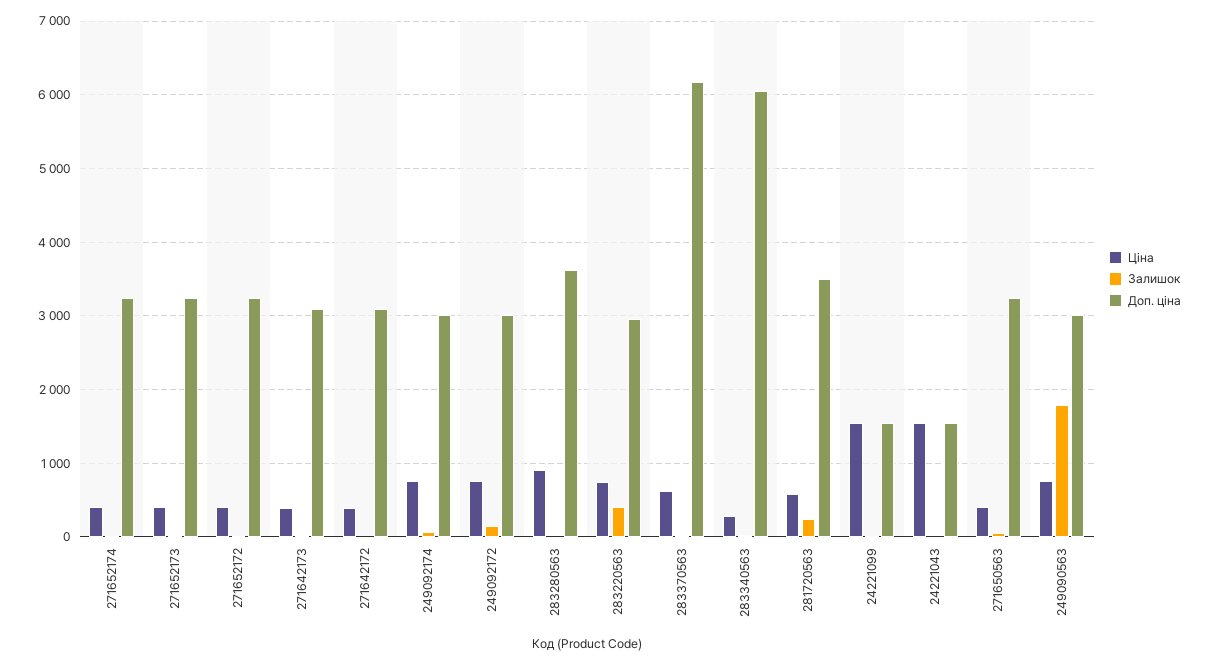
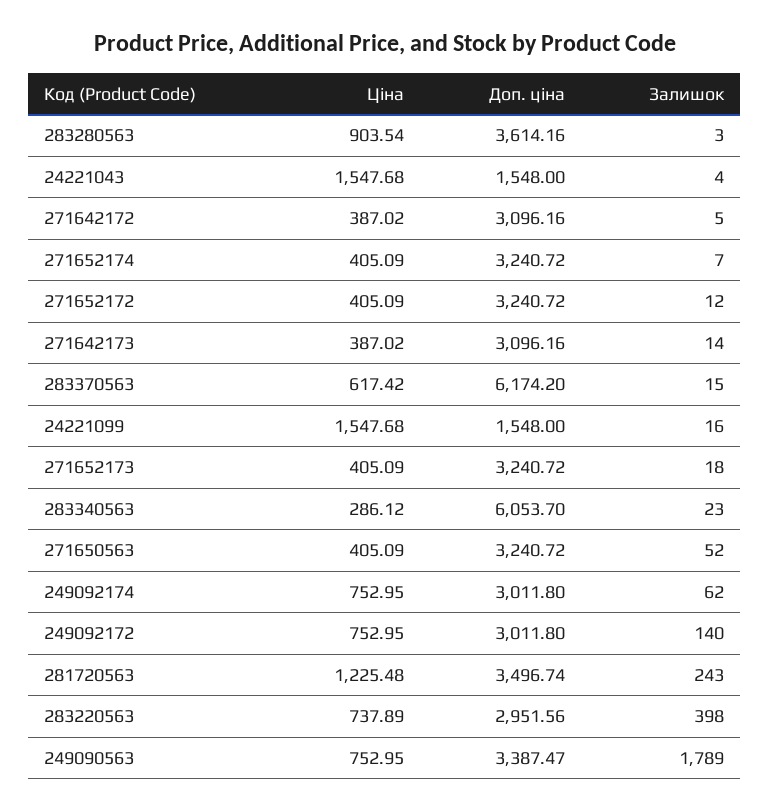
  {
    "Ціна": {
      "271652174": 405.09,
      "271652173": 405.09,
      "271652172": 405.09,
      "271642173": 387.02,
      "271642172": 387.02,
      "249092174": 752.95,
      "249092172": 752.95,
      "283280563": 903.54,
      "283220563": 737.89,
      "283370563": 617.42,
      "283340563": 286.12,
-     "281720563": 600,
+     "281720563": 1225.48,
      "24221099": 1547.68,
      "24221043": 1547.68,
      "271650563": 405.09,
      "249090563": 752.95
    },
    "Залишок": {
      "271652174": 7,
      "271652173": 18,
      "271652172": 12,
      "271642173": 14,
      "271642172": 5,
      "249092174": 62,
      "249092172": 140,
      "283280563": 3,
      "283220563": 398,
      "283370563": 15,
      "283340563": 23,
      "281720563": 243,
      "24221099": 16,
      "24221043": 4,
      "271650563": 52,
      "249090563": 1789
    },
    "Доп. ціна": {
      "271652174": 3240.72,
      "271652173": 3240.72,
      "271652172": 3240.72,
      "271642173": 3096.16,
      "271642172": 3096.16,
      "249092174": 3011.8,
      "249092172": 3011.8,
      "283280563": 3614.16,
      "283220563": 2951.56,
      "283370563": 6174.2,
      "283340563": 6053.7,
      "281720563": 3496.74,
      "24221099": 1548,
      "24221043": 1548,
      "271650563": 3240.72,
-     "249090563": 3000
+     "249090563": 3387.47
    }
  }

